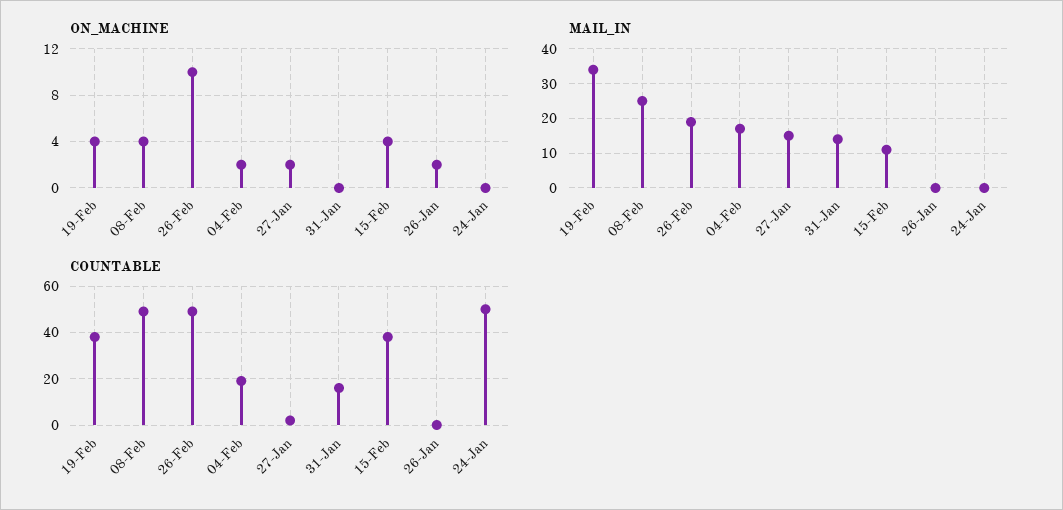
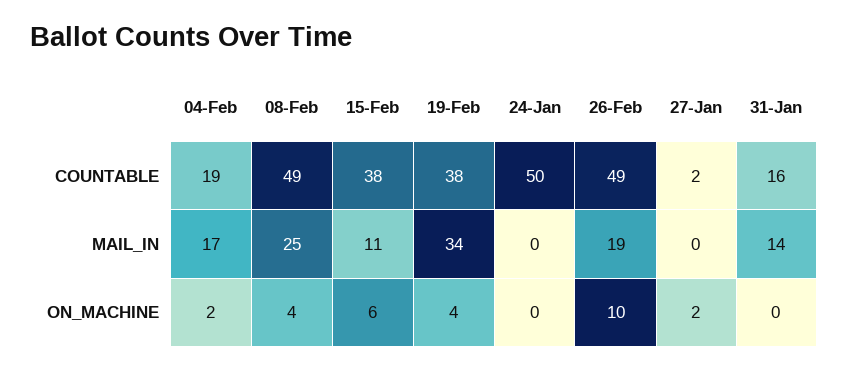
  {
    "ON_MACHINE": {
      "19-Feb": 4,
      "08-Feb": 4,
      "26-Feb": 10,
      "04-Feb": 2,
      "27-Jan": 2,
      "31-Jan": 0,
-     "15-Feb": 4,
+     "15-Feb": 6,
-     "26-Jan": 2,
      "24-Jan": 0
    },
    "MAIL_IN": {
      "19-Feb": 34,
      "08-Feb": 25,
      "26-Feb": 19,
      "04-Feb": 17,
-     "27-Jan": 15,
+     "27-Jan": 0,
      "31-Jan": 14,
      "15-Feb": 11,
-     "26-Jan": 0,
      "24-Jan": 0
    },
    "COUNTABLE": {
      "19-Feb": 38,
      "08-Feb": 49,
      "26-Feb": 49,
      "04-Feb": 19,
      "27-Jan": 2,
      "31-Jan": 16,
      "15-Feb": 38,
-     "26-Jan": 0,
      "24-Jan": 50
    }
  }

